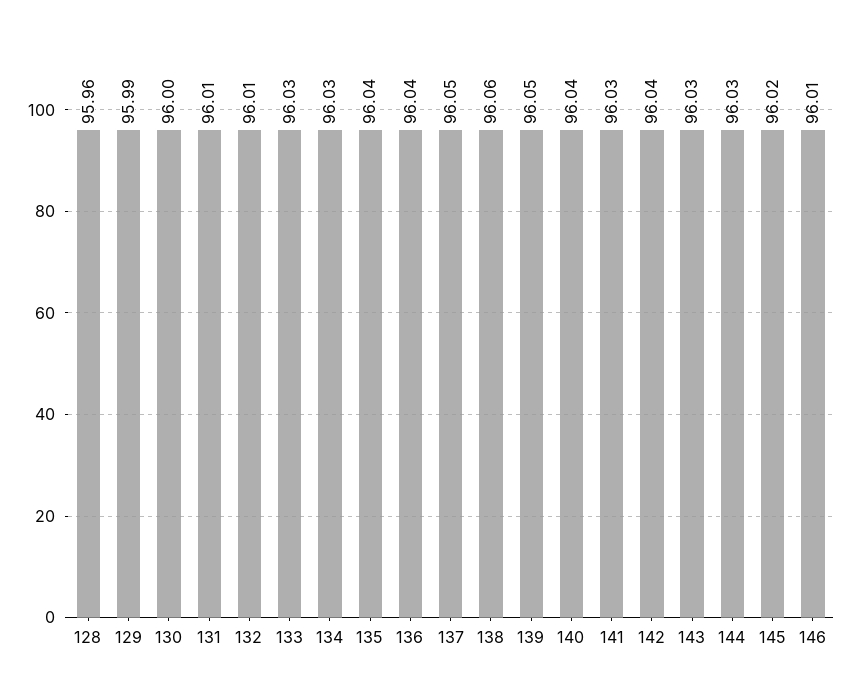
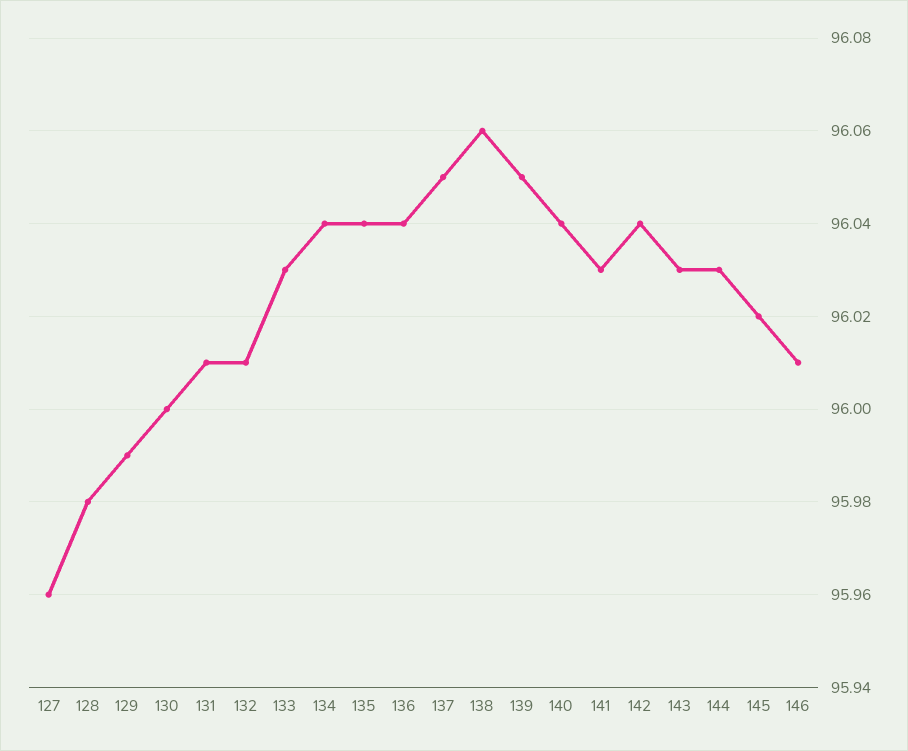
  {
-   "128": 95.96,
+   "128": 95.98,
    "129": 95.99,
    "130": 96,
    "131": 96.01,
    "132": 96.01,
    "133": 96.03,
-   "134": 96.03,
+   "134": 96.04,
    "135": 96.04,
    "136": 96.04,
    "137": 96.05,
    "138": 96.06,
    "139": 96.05,
    "140": 96.04,
    "141": 96.03,
    "142": 96.04,
    "143": 96.03,
    "144": 96.03,
    "145": 96.02,
-   "146": 96.01
+   "146": 96.01,
+   "127": 95.96
  }

